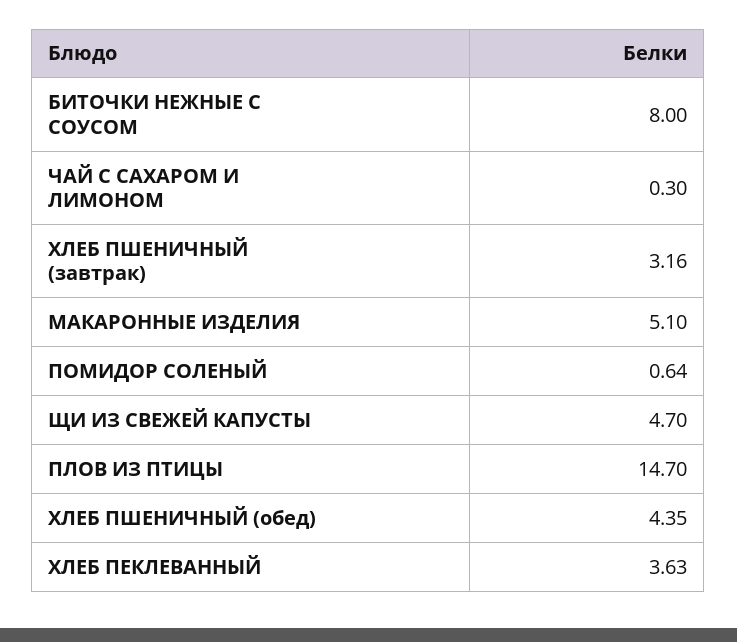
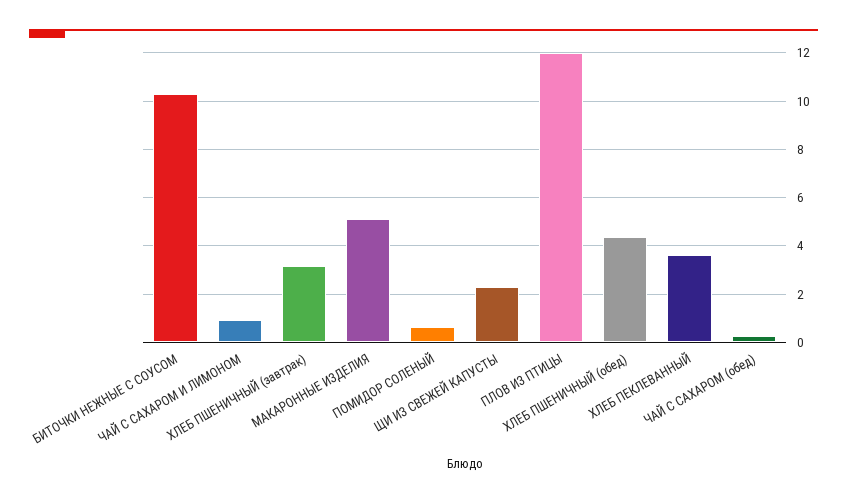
  {
-   "БИТОЧКИ НЕЖНЫЕ С СОУСОМ": 8,
+   "БИТОЧКИ НЕЖНЫЕ С СОУСОМ": 10.25,
-   "ЧАЙ С САХАРОМ И ЛИМОНОМ": 0.3,
+   "ЧАЙ С САХАРОМ И ЛИМОНОМ": 1,
    "ХЛЕБ ПШЕНИЧНЫЙ (завтрак)": 3.16,
    "МАКАРОННЫЕ ИЗДЕЛИЯ": 5.1,
    "ПОМИДОР СОЛЕНЫЙ": 0.64,
-   "ЩИ ИЗ СВЕЖЕЙ КАПУСТЫ": 4.7,
+   "ЩИ ИЗ СВЕЖЕЙ КАПУСТЫ": 2.25,
-   "ПЛОВ ИЗ ПТИЦЫ": 14.7,
+   "ПЛОВ ИЗ ПТИЦЫ": 12,
    "ХЛЕБ ПШЕНИЧНЫЙ (обед)": 4.35,
-   "ХЛЕБ ПЕКЛЕВАННЫЙ": 3.63
+   "ХЛЕБ ПЕКЛЕВАННЫЙ": 3.63,
+   "ЧАЙ С САХАРОМ (обед)": 0.25
  }

